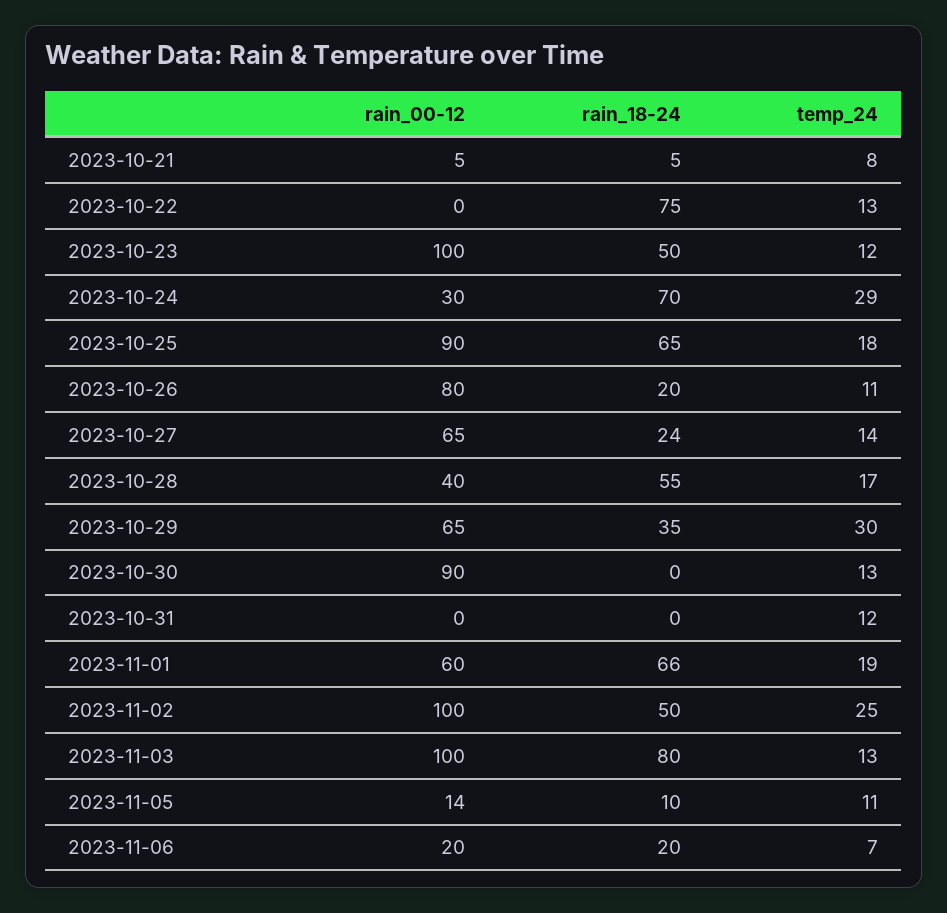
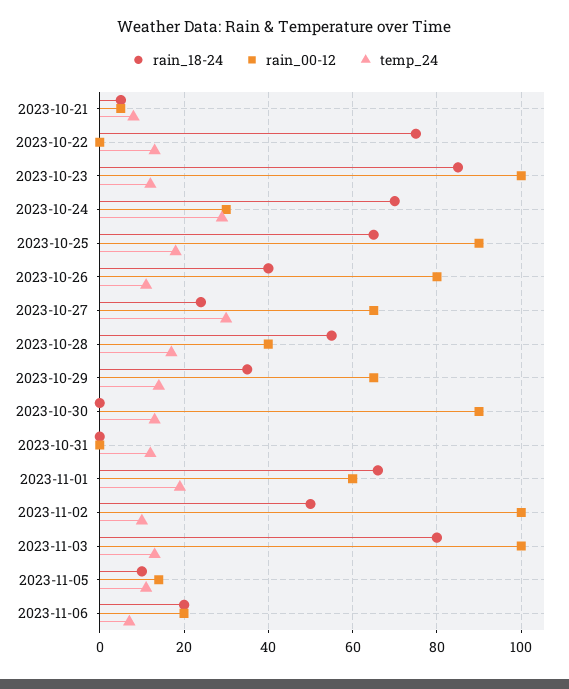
  {
    "rain_00-12": {
      "2023-10-21": 5,
      "2023-10-22": 0,
      "2023-10-23": 100,
      "2023-10-24": 30,
      "2023-10-25": 90,
      "2023-10-26": 80,
      "2023-10-27": 65,
      "2023-10-28": 40,
      "2023-10-29": 65,
      "2023-10-30": 90,
      "2023-10-31": 0,
      "2023-11-01": 60,
      "2023-11-02": 100,
      "2023-11-03": 100,
      "2023-11-05": 14,
      "2023-11-06": 20
    },
    "rain_18-24": {
      "2023-10-21": 5,
      "2023-10-22": 75,
-     "2023-10-23": 50,
+     "2023-10-23": 85,
      "2023-10-24": 70,
      "2023-10-25": 65,
-     "2023-10-26": 20,
+     "2023-10-26": 40,
      "2023-10-27": 24,
      "2023-10-28": 55,
      "2023-10-29": 35,
      "2023-10-30": 0,
      "2023-10-31": 0,
      "2023-11-01": 66,
      "2023-11-02": 50,
      "2023-11-03": 80,
      "2023-11-05": 10,
      "2023-11-06": 20
    },
    "temp_24": {
      "2023-10-21": 8,
      "2023-10-22": 13,
      "2023-10-23": 12,
      "2023-10-24": 29,
      "2023-10-25": 18,
      "2023-10-26": 11,
-     "2023-10-27": 14,
+     "2023-10-27": 30,
      "2023-10-28": 17,
-     "2023-10-29": 30,
+     "2023-10-29": 15,
      "2023-10-30": 13,
      "2023-10-31": 12,
      "2023-11-01": 19,
-     "2023-11-02": 25,
+     "2023-11-02": 10,
      "2023-11-03": 13,
      "2023-11-05": 11,
      "2023-11-06": 7
    }
  }

